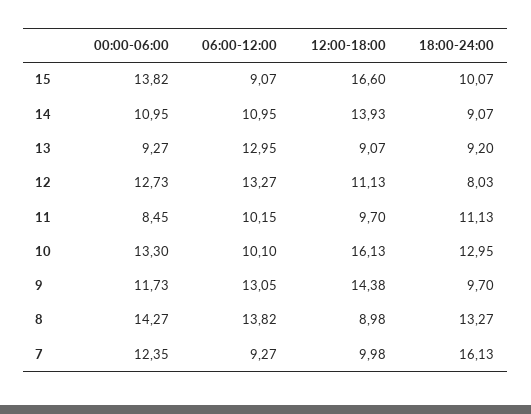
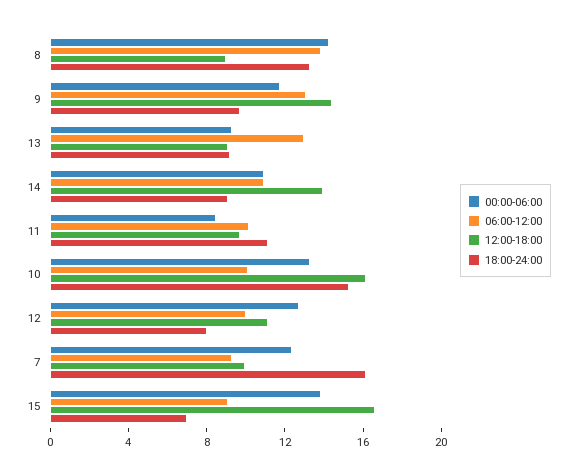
  {
    "00:00-06:00": {
      "15": 13.82,
      "14": 10.95,
      "13": 9.27,
      "12": 12.73,
      "11": 8.45,
      "10": 13.3,
      "9": 11.73,
      "8": 14.27,
      "7": 12.35
    },
    "06:00-12:00": {
      "15": 9.07,
      "14": 10.95,
      "13": 12.95,
-     "12": 13.27,
+     "12": 10,
      "11": 10.15,
      "10": 10.1,
      "9": 13.05,
      "8": 13.82,
      "7": 9.27
    },
    "12:00-18:00": {
      "15": 16.6,
      "14": 13.93,
      "13": 9.07,
      "12": 11.13,
      "11": 9.7,
      "10": 16.13,
      "9": 14.38,
      "8": 8.98,
      "7": 9.98
    },
    "18:00-24:00": {
-     "15": 10.07,
+     "15": 7,
      "14": 9.07,
      "13": 9.2,
      "12": 8.03,
      "11": 11.13,
-     "10": 12.95,
+     "10": 15,
      "9": 9.7,
      "8": 13.27,
      "7": 16.13
    }
  }

